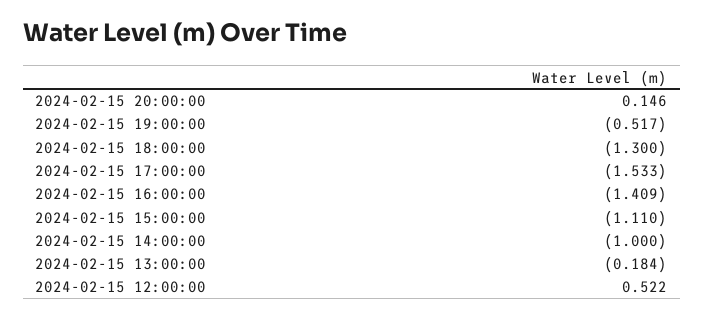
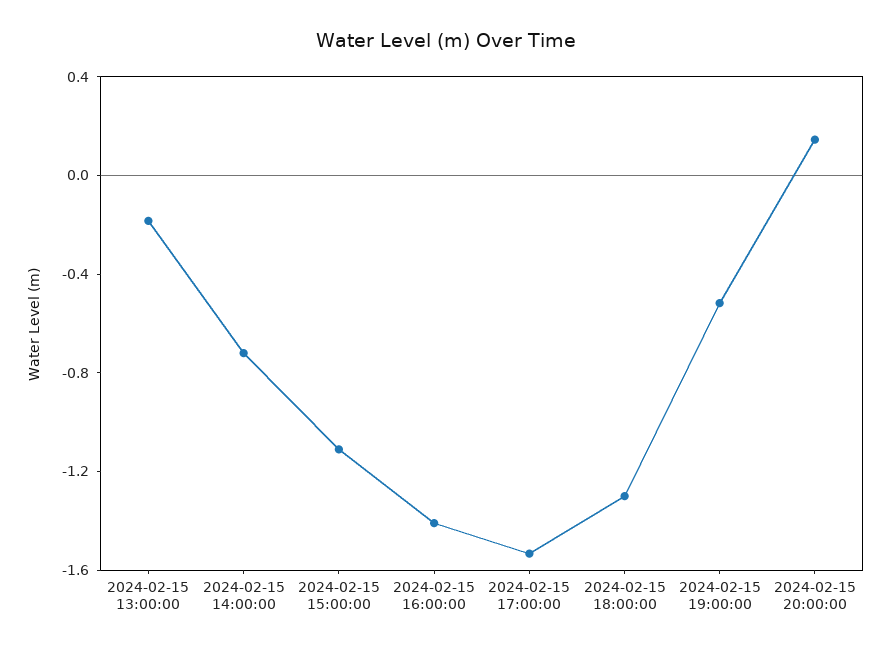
  {
    "2024-02-15 20:00:00": 0.146,
    "2024-02-15 19:00:00": -0.517,
    "2024-02-15 18:00:00": -1.3,
    "2024-02-15 17:00:00": -1.533,
    "2024-02-15 16:00:00": -1.409,
    "2024-02-15 15:00:00": -1.11,
-   "2024-02-15 14:00:00": -1,
+   "2024-02-15 14:00:00": -0.7,
-   "2024-02-15 13:00:00": -0.184,
+   "2024-02-15 13:00:00": -0.184
-   "2024-02-15 12:00:00": 0.522
  }

